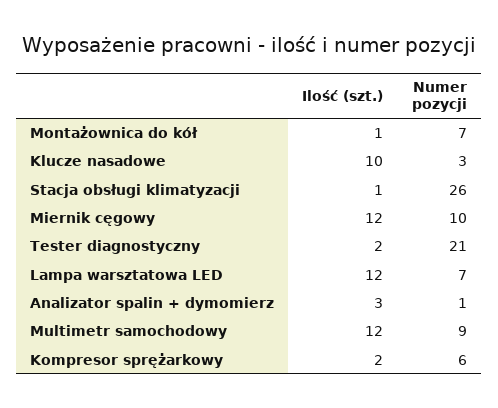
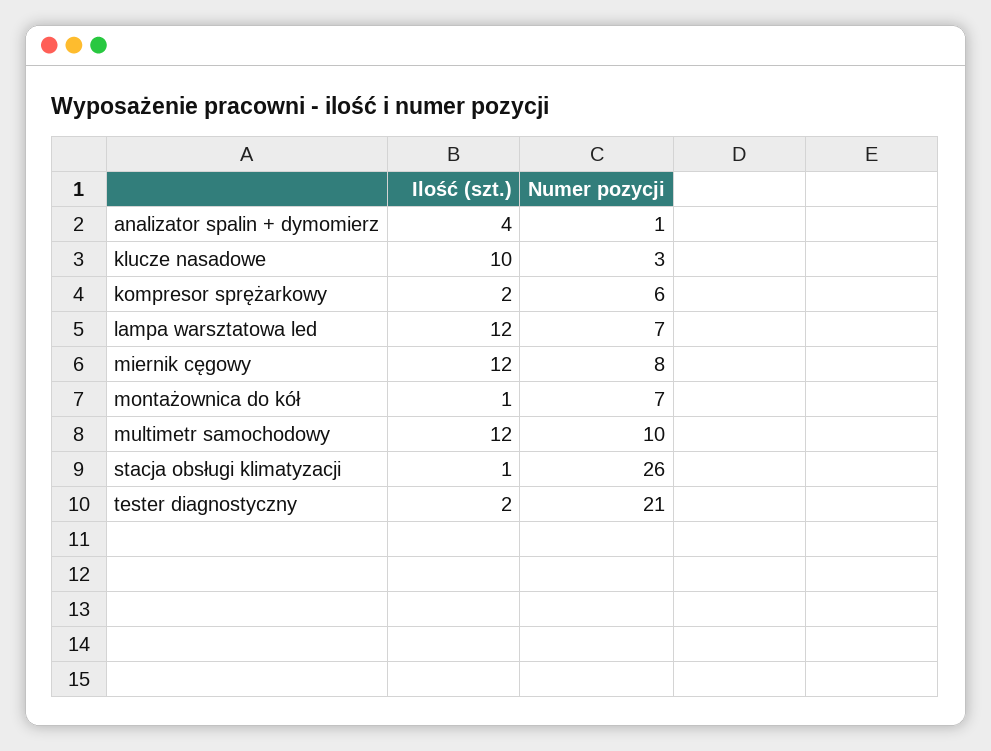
  {
    "Ilość (szt.)": {
      "Montażownica do kół": 1,
      "Klucze nasadowe": 10,
      "Stacja obsługi klimatyzacji": 1,
      "Miernik cęgowy": 12,
      "Tester diagnostyczny": 2,
      "Lampa warsztatowa LED": 12,
-     "Analizator spalin + dymomierz": 3,
+     "Analizator spalin + dymomierz": 4,
      "Multimetr samochodowy": 12,
      "Kompresor sprężarkowy": 2
    },
    "Numer pozycji": {
      "Montażownica do kół": 7,
      "Klucze nasadowe": 3,
      "Stacja obsługi klimatyzacji": 26,
-     "Miernik cęgowy": 10,
+     "Miernik cęgowy": 8,
      "Tester diagnostyczny": 21,
      "Lampa warsztatowa LED": 7,
      "Analizator spalin + dymomierz": 1,
-     "Multimetr samochodowy": 9,
+     "Multimetr samochodowy": 10,
      "Kompresor sprężarkowy": 6
    }
  }

